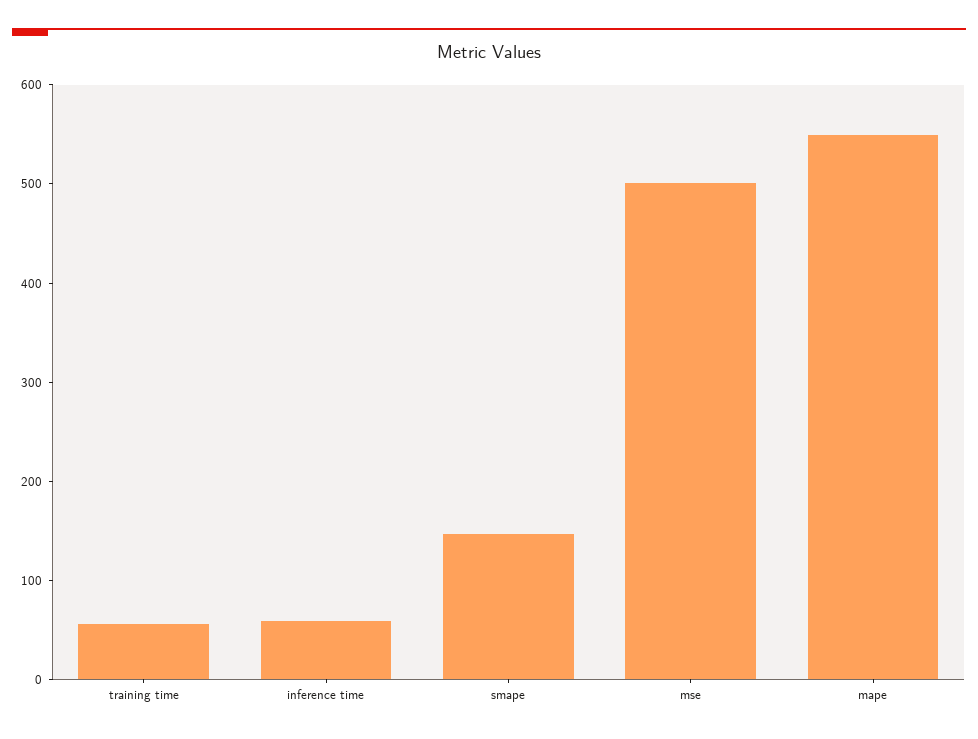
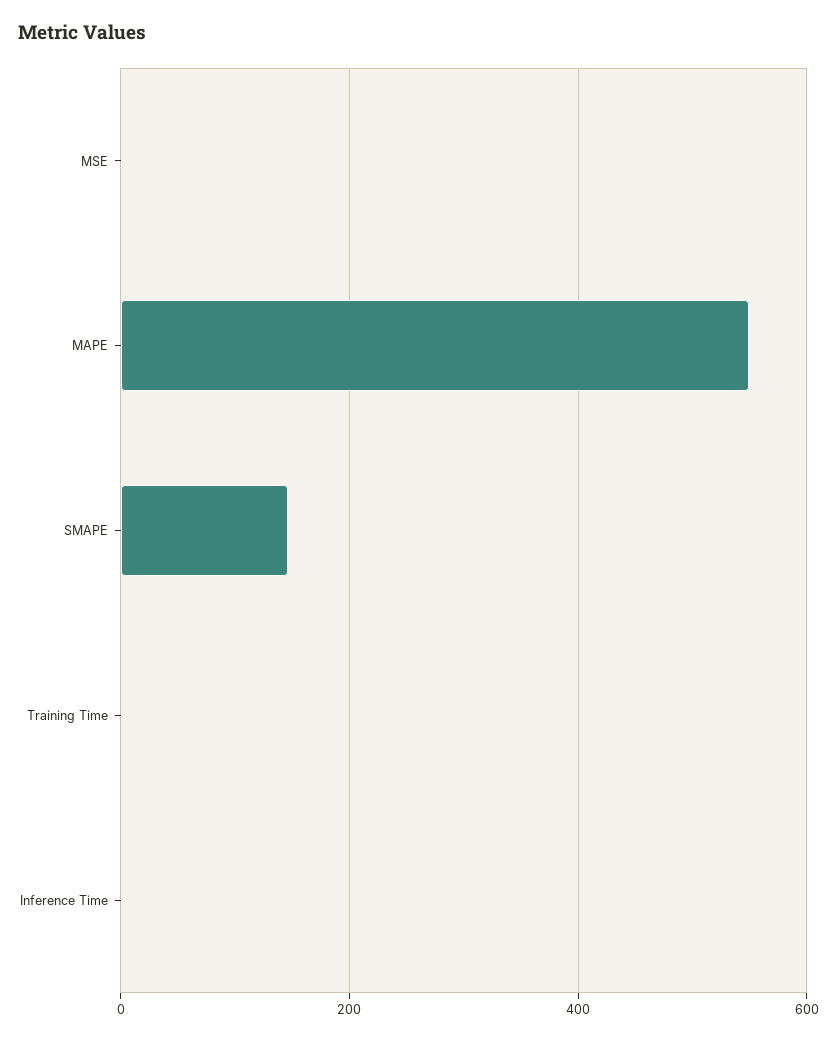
  {
-   "training time": 60,
+   "training time": 0,
-   "inference time": 60,
+   "inference time": 0,
    "smape": 140,
-   "mse": 500,
+   "mse": 0,
    "mape": 540
  }

